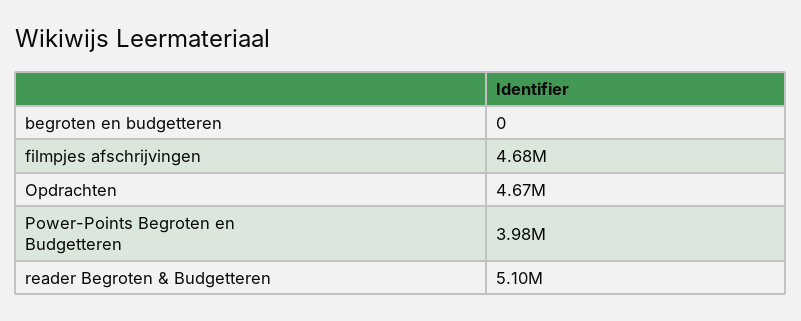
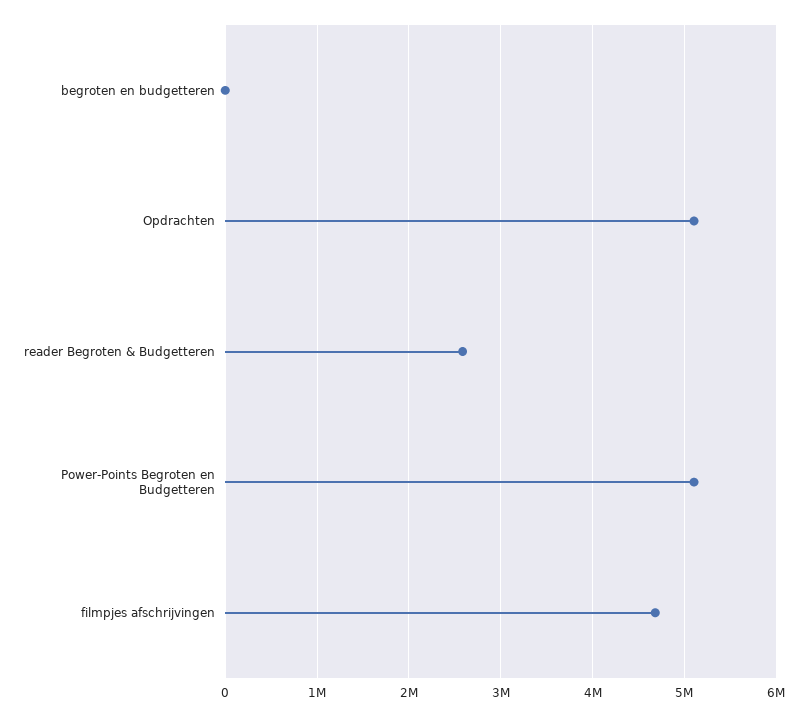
  {
    "begroten en budgetteren": 0,
    "filmpjes afschrijvingen": 4680000,
-   "Opdrachten": 4670000,
+   "Opdrachten": 5100000,
-   "Power-Points Begroten en Budgetteren": 3980000,
+   "Power-Points Begroten en Budgetteren": 5100000,
-   "reader Begroten & Budgetteren": 5100000
+   "reader Begroten & Budgetteren": 2600000
  }

